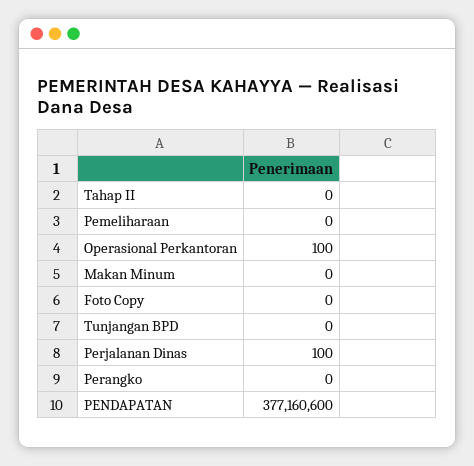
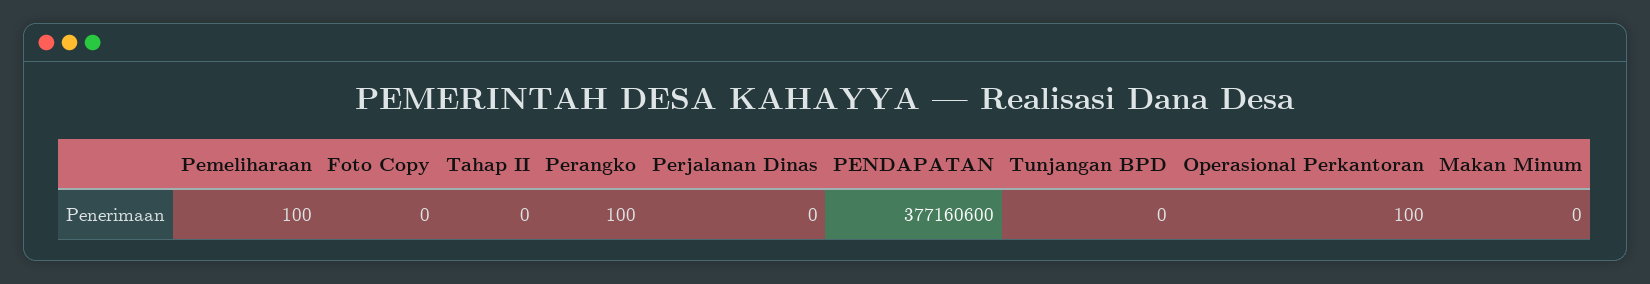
  {
    "Tahap II": 0,
-   "Pemeliharaan": 0,
+   "Pemeliharaan": 100,
    "Operasional Perkantoran": 100,
    "Makan Minum": 0,
    "Foto Copy": 0,
    "Tunjangan BPD": 0,
-   "Perjalanan Dinas": 100,
+   "Perjalanan Dinas": 0,
-   "Perangko": 0,
+   "Perangko": 100,
    "PENDAPATAN": 377160600
  }

